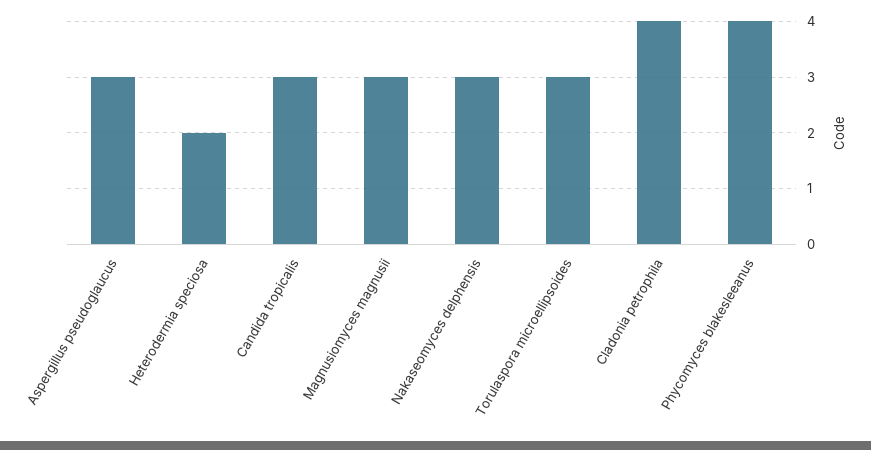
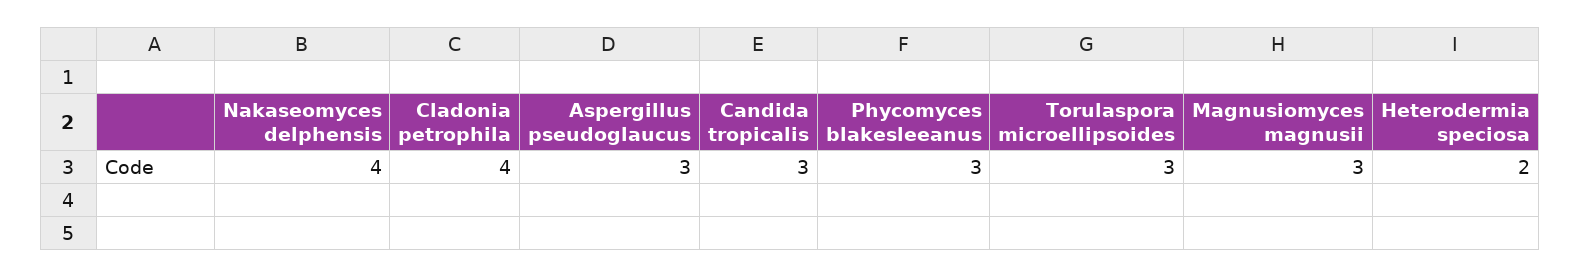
  {
    "Aspergillus pseudoglaucus": 3,
    "Heterodermia speciosa": 2,
    "Candida tropicalis": 3,
    "Magnusiomyces magnusii": 3,
-   "Nakaseomyces delphensis": 3,
+   "Nakaseomyces delphensis": 4,
    "Torulaspora microellipsoides": 3,
    "Cladonia petrophila": 4,
-   "Phycomyces blakesleeanus": 4
+   "Phycomyces blakesleeanus": 3
  }

